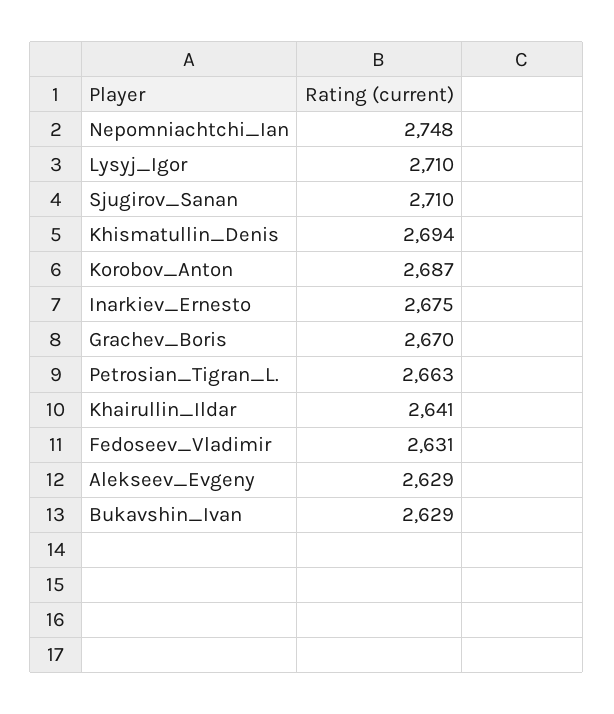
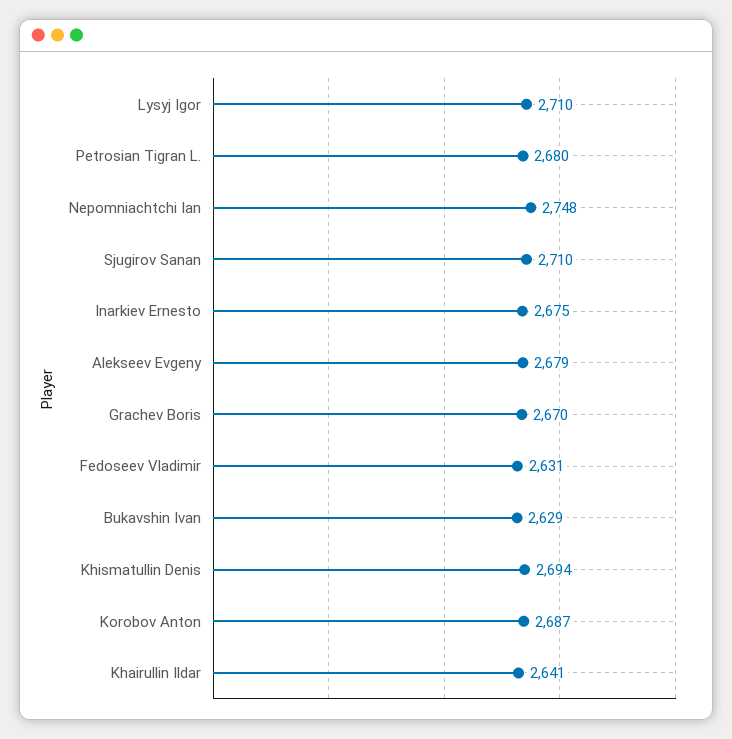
  {
    "Nepomniachtchi_Ian": 2748,
    "Lysyj_Igor": 2710,
    "Sjugirov_Sanan": 2710,
    "Khismatullin_Denis": 2694,
    "Korobov_Anton": 2687,
    "Inarkiev_Ernesto": 2675,
    "Grachev_Boris": 2670,
-   "Petrosian_Tigran_L.": 2663,
+   "Petrosian_Tigran_L.": 2680,
    "Khairullin_Ildar": 2641,
    "Fedoseev_Vladimir": 2631,
-   "Alekseev_Evgeny": 2629,
+   "Alekseev_Evgeny": 2679,
    "Bukavshin_Ivan": 2629
  }

